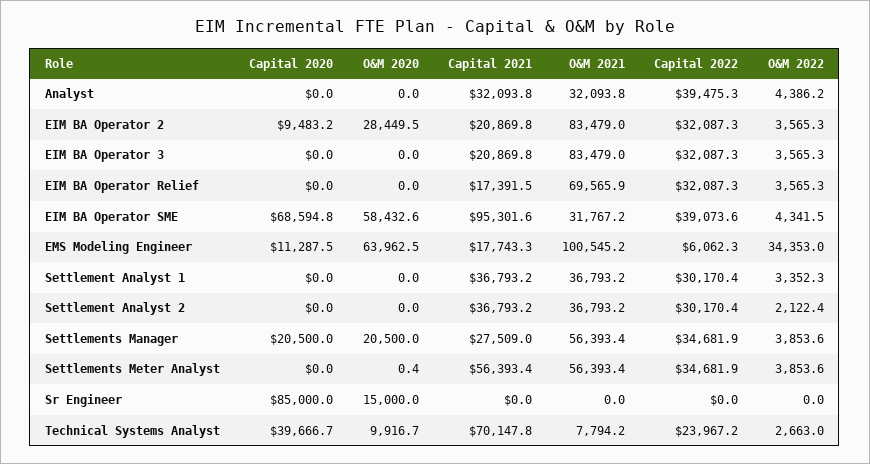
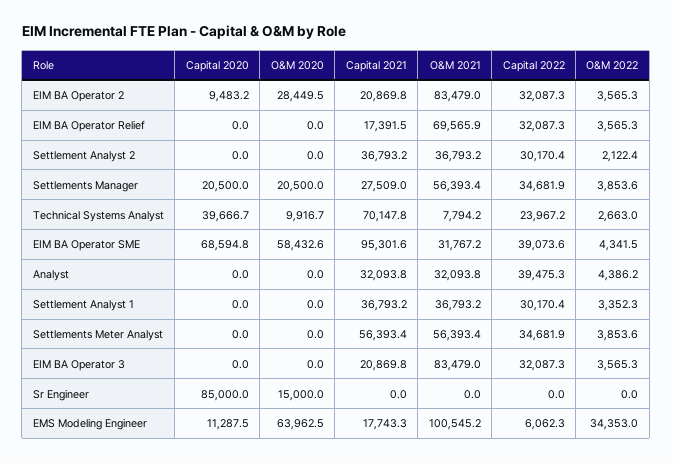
  {
    "Capital 2020": {
      "Analyst": 0,
      "EIM BA Operator 2": 9483.2,
      "EIM BA Operator 3": 0,
      "EIM BA Operator Relief": 0,
      "EIM BA Operator SME": 68594.8,
      "EMS Modeling Engineer": 11287.5,
      "Settlement Analyst 1": 0,
      "Settlement Analyst 2": 0,
      "Settlements Manager": 20500,
      "Settlements Meter Analyst": 0,
      "Sr Engineer": 85000,
      "Technical Systems Analyst": 39666.7
    },
    "O&M 2020": {
      "Analyst": 0,
      "EIM BA Operator 2": 28449.5,
      "EIM BA Operator 3": 0,
      "EIM BA Operator Relief": 0,
      "EIM BA Operator SME": 58432.6,
      "EMS Modeling Engineer": 63962.5,
      "Settlement Analyst 1": 0,
      "Settlement Analyst 2": 0,
      "Settlements Manager": 20500,
-     "Settlements Meter Analyst": 0.4,
+     "Settlements Meter Analyst": 0,
      "Sr Engineer": 15000,
      "Technical Systems Analyst": 9916.7
    },
    "Capital 2021": {
      "Analyst": 32093.8,
      "EIM BA Operator 2": 20869.8,
      "EIM BA Operator 3": 20869.8,
      "EIM BA Operator Relief": 17391.5,
      "EIM BA Operator SME": 95301.6,
      "EMS Modeling Engineer": 17743.3,
      "Settlement Analyst 1": 36793.2,
      "Settlement Analyst 2": 36793.2,
      "Settlements Manager": 27509,
      "Settlements Meter Analyst": 56393.4,
      "Sr Engineer": 0,
      "Technical Systems Analyst": 70147.8
    },
    "O&M 2021": {
      "Analyst": 32093.8,
      "EIM BA Operator 2": 83479,
      "EIM BA Operator 3": 83479,
      "EIM BA Operator Relief": 69565.9,
      "EIM BA Operator SME": 31767.2,
      "EMS Modeling Engineer": 100545.2,
      "Settlement Analyst 1": 36793.2,
      "Settlement Analyst 2": 36793.2,
      "Settlements Manager": 56393.4,
      "Settlements Meter Analyst": 56393.4,
      "Sr Engineer": 0,
      "Technical Systems Analyst": 7794.2
    },
    "Capital 2022": {
      "Analyst": 39475.3,
      "EIM BA Operator 2": 32087.3,
      "EIM BA Operator 3": 32087.3,
      "EIM BA Operator Relief": 32087.3,
      "EIM BA Operator SME": 39073.6,
      "EMS Modeling Engineer": 6062.3,
      "Settlement Analyst 1": 30170.4,
      "Settlement Analyst 2": 30170.4,
      "Settlements Manager": 34681.9,
      "Settlements Meter Analyst": 34681.9,
      "Sr Engineer": 0,
      "Technical Systems Analyst": 23967.2
    },
    "O&M 2022": {
      "Analyst": 4386.2,
      "EIM BA Operator 2": 3565.3,
      "EIM BA Operator 3": 3565.3,
      "EIM BA Operator Relief": 3565.3,
      "EIM BA Operator SME": 4341.5,
      "EMS Modeling Engineer": 34353,
      "Settlement Analyst 1": 3352.3,
      "Settlement Analyst 2": 2122.4,
      "Settlements Manager": 3853.6,
      "Settlements Meter Analyst": 3853.6,
      "Sr Engineer": 0,
      "Technical Systems Analyst": 2663
    }
  }

